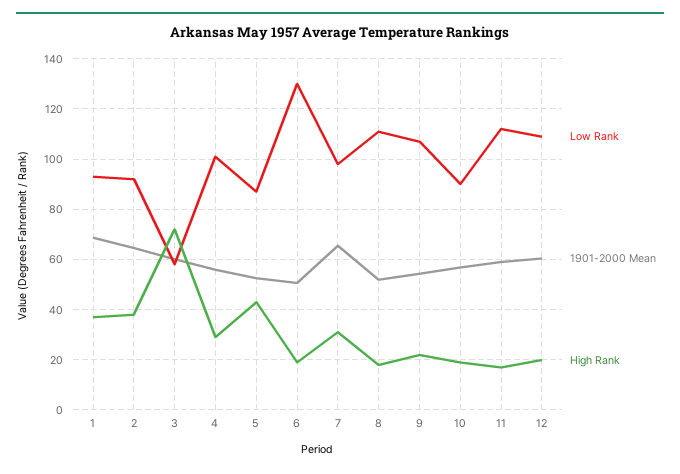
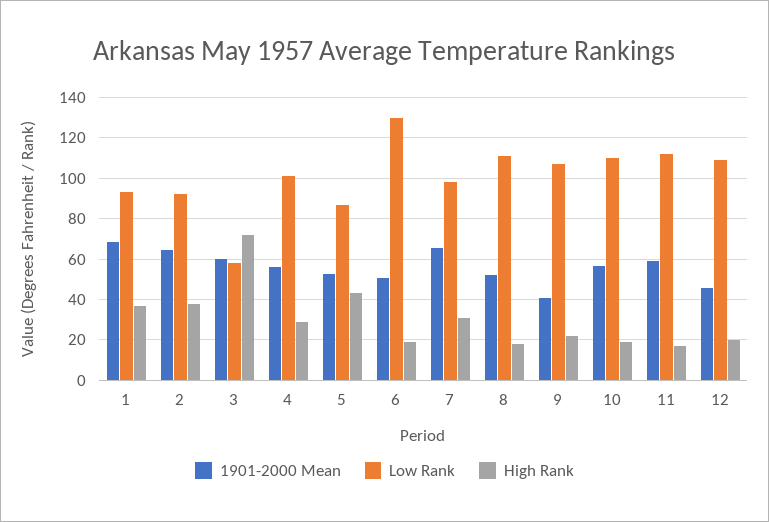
  {
    "Low Rank": {
      "1": 92.5,
      "2": 92.5,
      "3": 57.5,
      "4": 100,
      "5": 87.5,
      "6": 130,
      "7": 97.5,
      "8": 110,
      "9": 107.5,
-     "10": 90,
+     "10": 110,
      "11": 112.5,
      "12": 110
    },
    "1901-2000 Mean": {
      "1": 67.5,
      "2": 65,
      "3": 60,
      "4": 55,
      "5": 52.5,
      "6": 50,
      "7": 65,
      "8": 52.5,
-     "9": 55,
+     "9": 40,
      "10": 57.5,
      "11": 60,
-     "12": 60
+     "12": 45
    },
    "High Rank": {
      "1": 37.5,
      "2": 37.5,
      "3": 72.5,
      "4": 30,
      "5": 42.5,
      "6": 20,
      "7": 30,
      "8": 17.5,
      "9": 22.5,
      "10": 20,
      "11": 17.5,
      "12": 20
    }
  }

